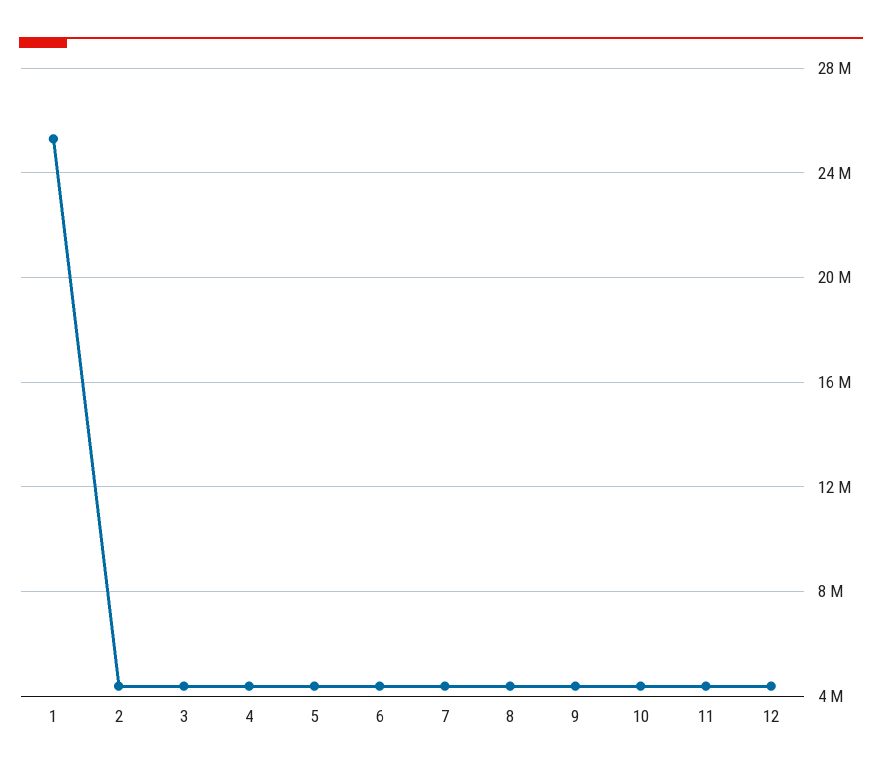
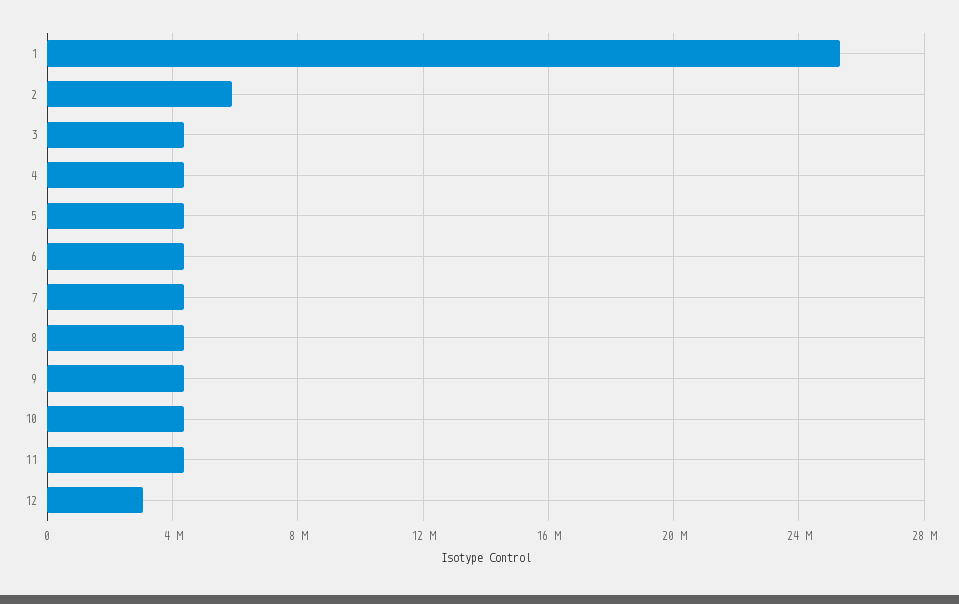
  {
    "1": 25500000,
-   "2": 4500000,
+   "2": 6000000,
    "3": 4500000,
    "4": 4500000,
    "5": 4500000,
    "6": 4500000,
    "7": 4500000,
    "8": 4500000,
    "9": 4500000,
    "10": 4500000,
    "11": 4500000,
-   "12": 4500000
+   "12": 3000000
  }

